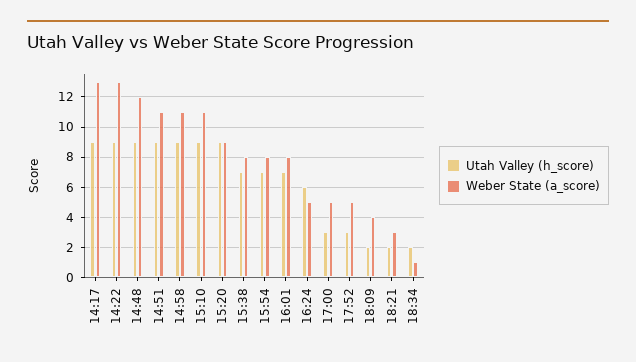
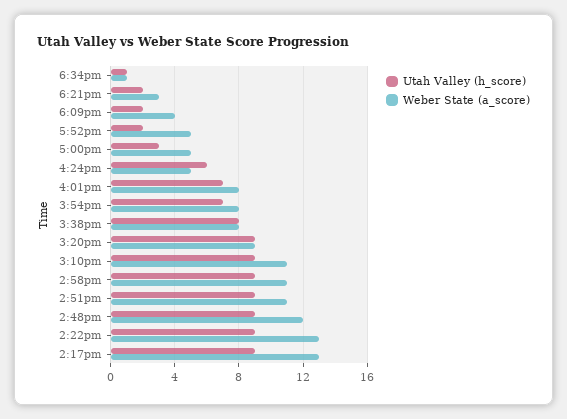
  {
    "Utah Valley (h_score)": {
      "14:17": 9,
      "14:22": 9,
      "14:48": 9,
      "14:51": 9,
      "14:58": 9,
      "15:10": 9,
      "15:20": 9,
-     "15:38": 7,
+     "15:38": 8,
      "15:54": 7,
      "16:01": 7,
      "16:24": 6,
      "17:00": 3,
-     "17:52": 3,
+     "17:52": 2,
      "18:09": 2,
      "18:21": 2,
-     "18:34": 2
+     "18:34": 1
    },
    "Weber State (a_score)": {
      "14:17": 13,
      "14:22": 13,
      "14:48": 12,
      "14:51": 11,
      "14:58": 11,
      "15:10": 11,
      "15:20": 9,
      "15:38": 8,
      "15:54": 8,
      "16:01": 8,
      "16:24": 5,
      "17:00": 5,
      "17:52": 5,
      "18:09": 4,
      "18:21": 3,
      "18:34": 1
    }
  }

